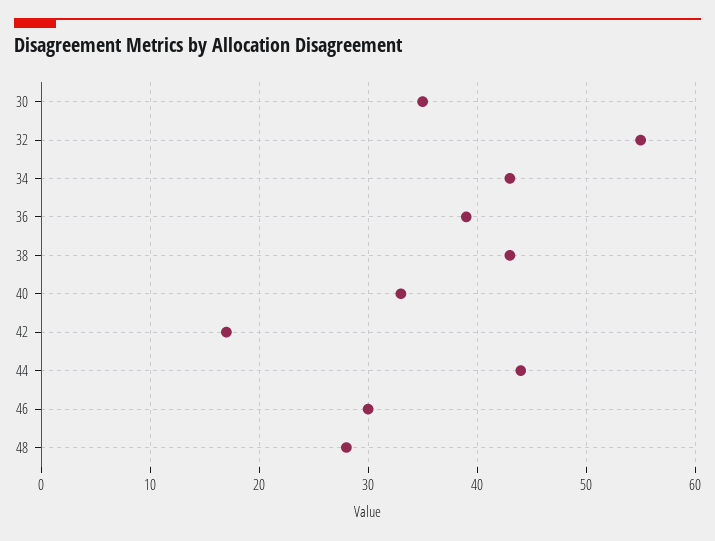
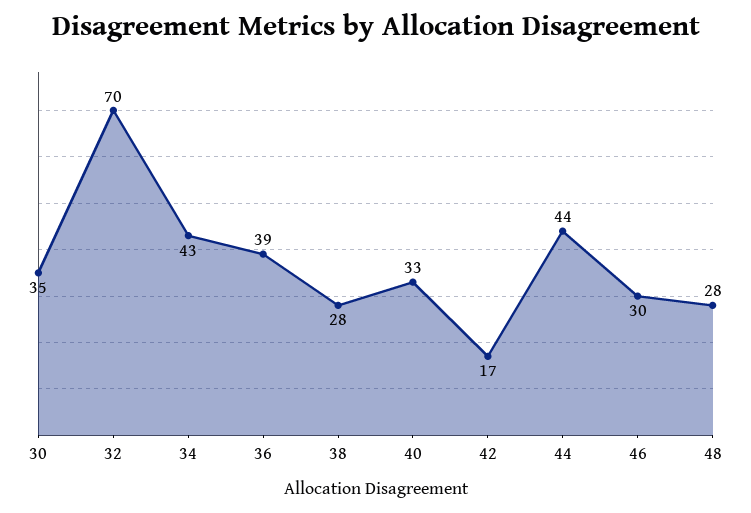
  {
    "30": 35,
-   "32": 55,
+   "32": 70,
    "34": 43,
    "36": 39,
-   "38": 43,
+   "38": 28,
    "40": 33,
    "42": 17,
    "44": 44,
    "46": 30,
    "48": 28
  }

